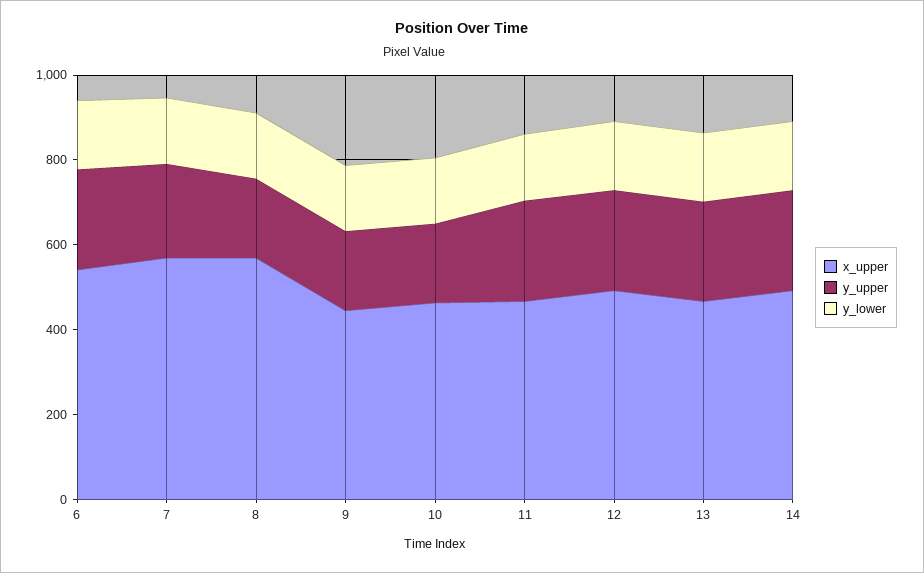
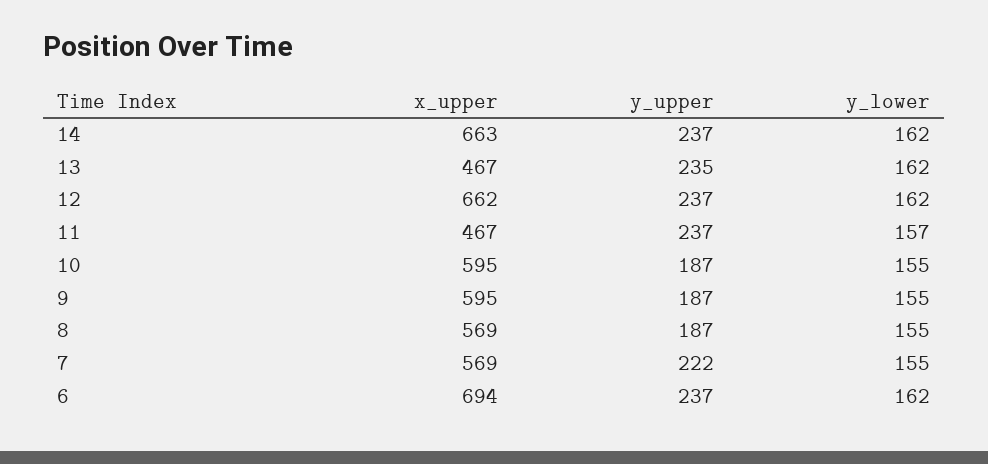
  {
    "x_upper": {
-     "6": 550,
+     "6": 694,
      "7": 569,
      "8": 569,
-     "9": 450,
+     "9": 595,
-     "10": 450,
+     "10": 595,
      "11": 467,
-     "12": 500,
+     "12": 662,
      "13": 467,
-     "14": 500
+     "14": 663
    },
    "y_upper": {
      "6": 237,
      "7": 222,
      "8": 187,
      "9": 187,
      "10": 187,
      "11": 237,
      "12": 237,
      "13": 235,
      "14": 237
    },
    "y_lower": {
      "6": 162,
      "7": 155,
      "8": 155,
      "9": 155,
      "10": 155,
      "11": 157,
      "12": 162,
      "13": 162,
      "14": 162
    }
  }

